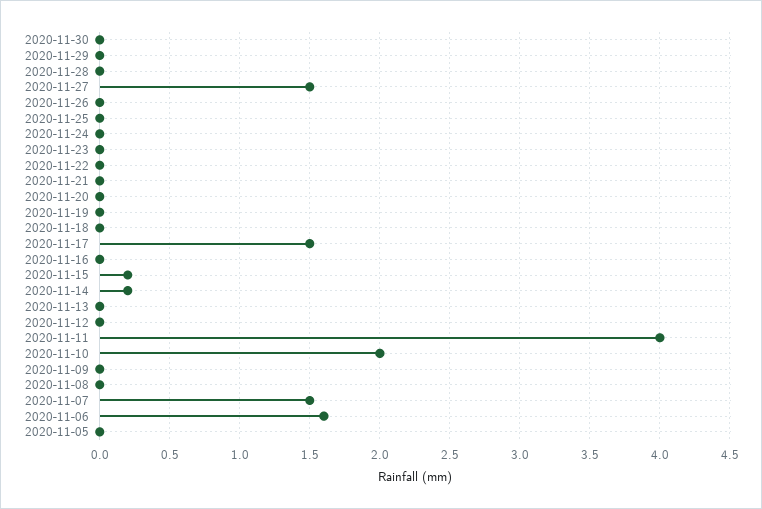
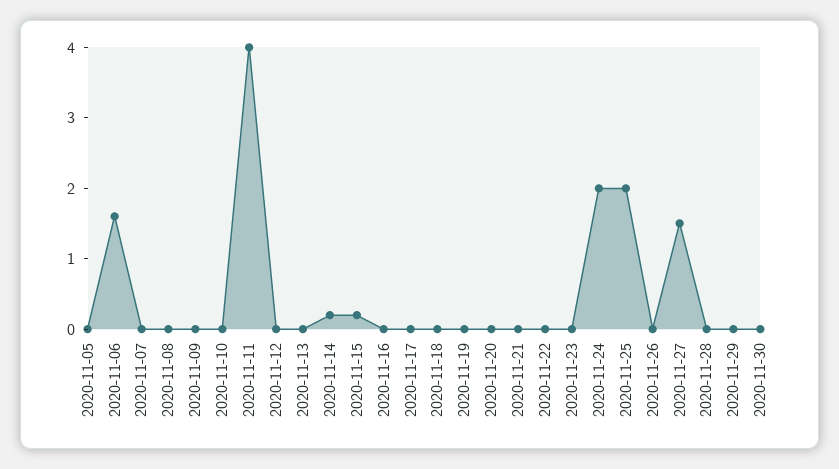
  {
    "2020-11-30": 0,
    "2020-11-29": 0,
    "2020-11-28": 0,
    "2020-11-27": 1.5,
    "2020-11-26": 0,
-   "2020-11-25": 0,
+   "2020-11-25": 2,
-   "2020-11-24": 0,
+   "2020-11-24": 2,
    "2020-11-23": 0,
    "2020-11-22": 0,
    "2020-11-21": 0,
    "2020-11-20": 0,
    "2020-11-19": 0,
    "2020-11-18": 0,
-   "2020-11-17": 1.5,
+   "2020-11-17": 0,
    "2020-11-16": 0,
    "2020-11-15": 0.2,
    "2020-11-14": 0.2,
    "2020-11-13": 0,
    "2020-11-12": 0,
    "2020-11-11": 4,
-   "2020-11-10": 2,
+   "2020-11-10": 0,
    "2020-11-09": 0,
    "2020-11-08": 0,
-   "2020-11-07": 1.5,
+   "2020-11-07": 0,
    "2020-11-06": 1.6,
    "2020-11-05": 0
  }

